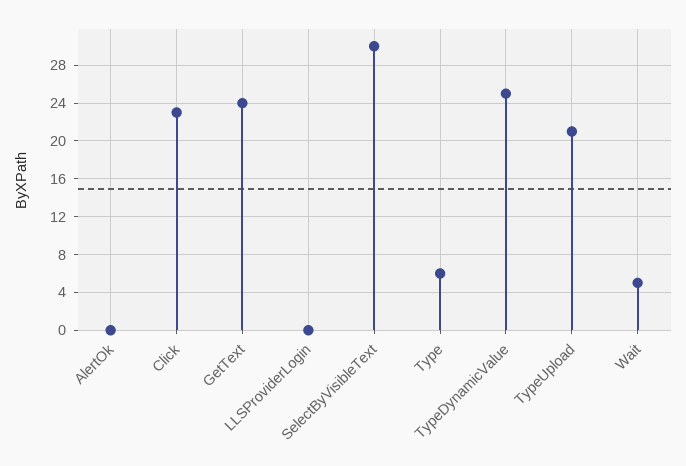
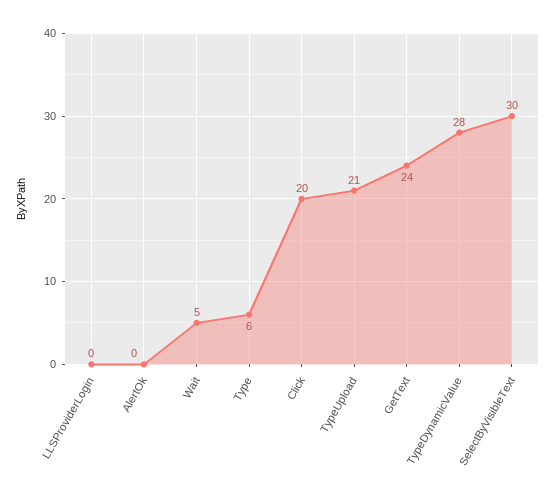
  {
    "AlertOk": 0,
-   "Click": 23,
+   "Click": 20,
    "GetText": 24,
    "LLSProviderLogin": 0,
    "SelectByVisibleText": 30,
    "Type": 6,
-   "TypeDynamicValue": 25,
+   "TypeDynamicValue": 28,
    "TypeUpload": 21,
    "Wait": 5
  }

